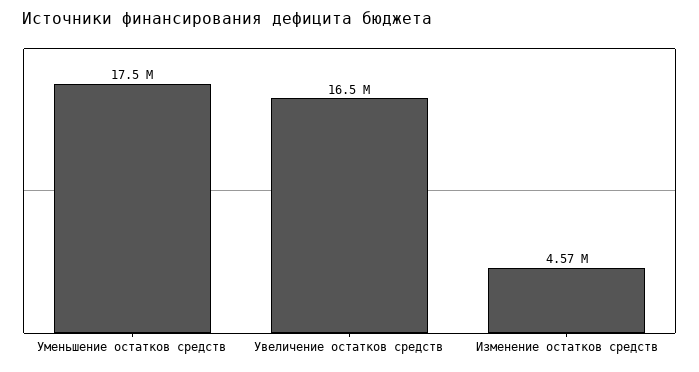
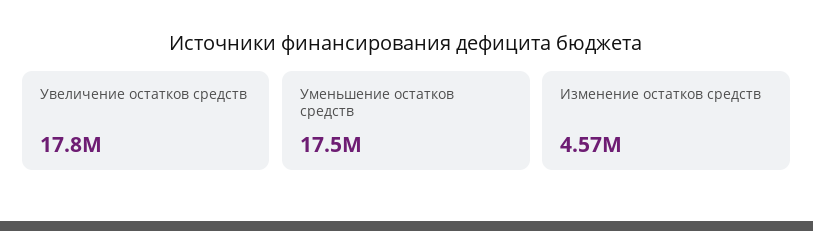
  {
    "Уменьшение остатков средств": 17500000,
-   "Увеличение остатков средств": 16500000,
+   "Увеличение остатков средств": 17800000,
    "Изменение остатков средств": 4570000
  }

